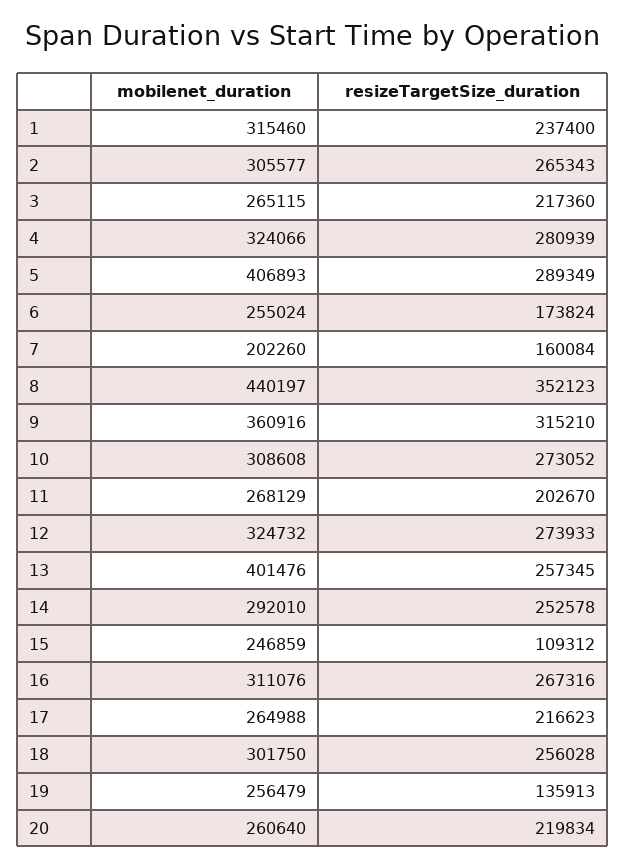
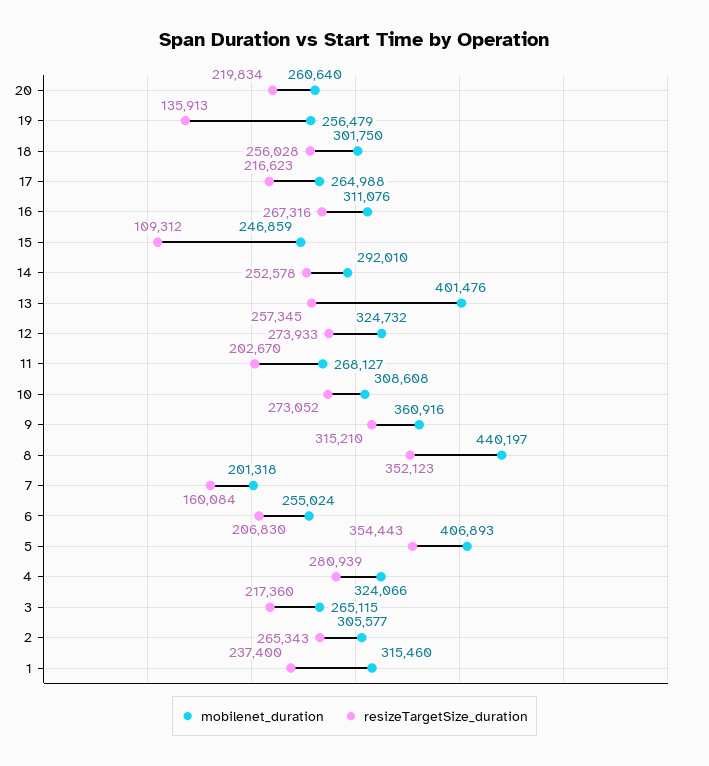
  {
    "mobilenet_duration": {
      "1": 315460,
      "2": 305577,
      "3": 265115,
      "4": 324066,
      "5": 406893,
      "6": 255024,
-     "7": 202260,
+     "7": 201318,
      "8": 440197,
      "9": 360916,
      "10": 308608,
-     "11": 268129,
+     "11": 268127,
      "12": 324732,
      "13": 401476,
      "14": 292010,
      "15": 246859,
      "16": 311076,
      "17": 264988,
      "18": 301750,
      "19": 256479,
      "20": 260640
    },
    "resizeTargetSize_duration": {
      "1": 237400,
      "2": 265343,
      "3": 217360,
      "4": 280939,
-     "5": 289349,
+     "5": 354443,
-     "6": 173824,
+     "6": 206830,
      "7": 160084,
      "8": 352123,
      "9": 315210,
      "10": 273052,
      "11": 202670,
      "12": 273933,
      "13": 257345,
      "14": 252578,
      "15": 109312,
      "16": 267316,
      "17": 216623,
      "18": 256028,
      "19": 135913,
      "20": 219834
    }
  }

